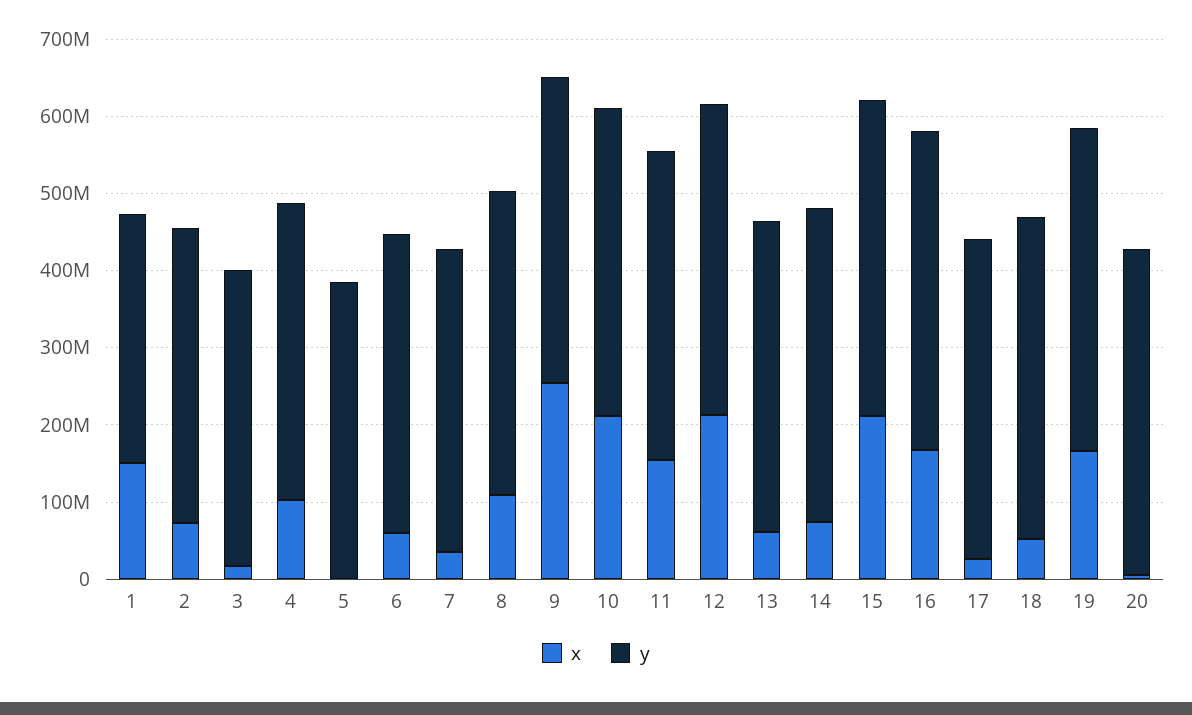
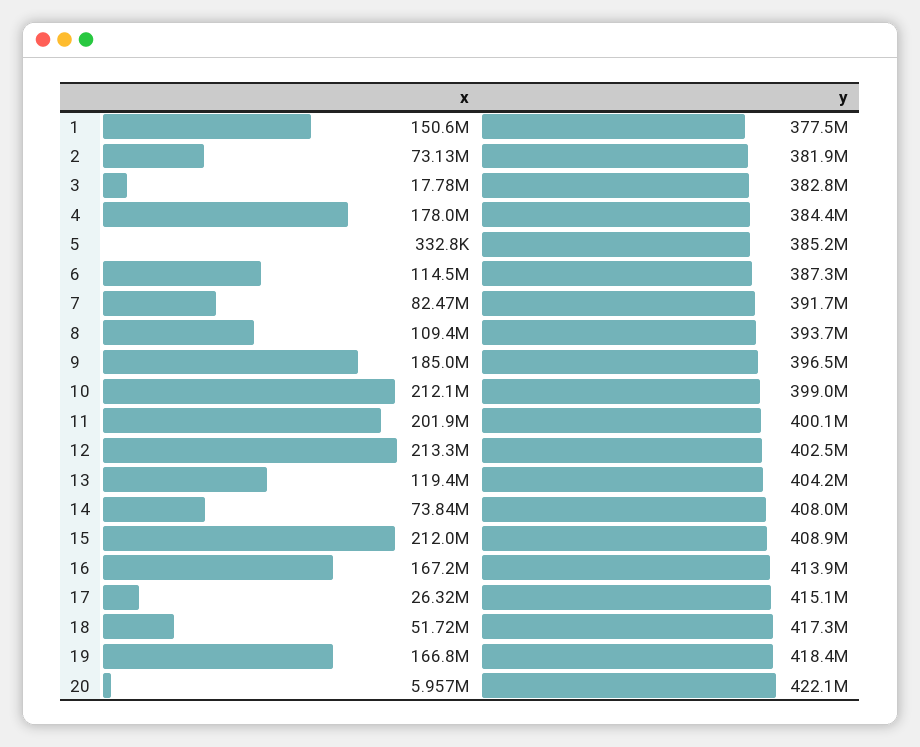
  {
    "x": {
      "1": 150600000,
      "2": 73130000,
      "3": 17780000,
-     "4": 100000000,
+     "4": 178000000,
      "5": 332800,
-     "6": 60000000,
+     "6": 114500000,
-     "7": 40000000,
+     "7": 82470000,
      "8": 109400000,
-     "9": 260000000,
+     "9": 185000000,
      "10": 212100000,
-     "11": 160000000,
+     "11": 201900000,
      "12": 213300000,
-     "13": 60000000,
+     "13": 119400000,
      "14": 73840000,
      "15": 212000000,
      "16": 167200000,
      "17": 26320000,
      "18": 51720000,
      "19": 166800000,
      "20": 5957000
    },
    "y": {
-     "1": 320000000,
+     "1": 377500000,
      "2": 381900000,
      "3": 382800000,
      "4": 384400000,
      "5": 385200000,
      "6": 387300000,
      "7": 391700000,
      "8": 393700000,
      "9": 396500000,
      "10": 399000000,
      "11": 400100000,
      "12": 402500000,
      "13": 404200000,
      "14": 408000000,
      "15": 408900000,
      "16": 413900000,
      "17": 415100000,
      "18": 417300000,
      "19": 418400000,
      "20": 422100000
    }
  }

